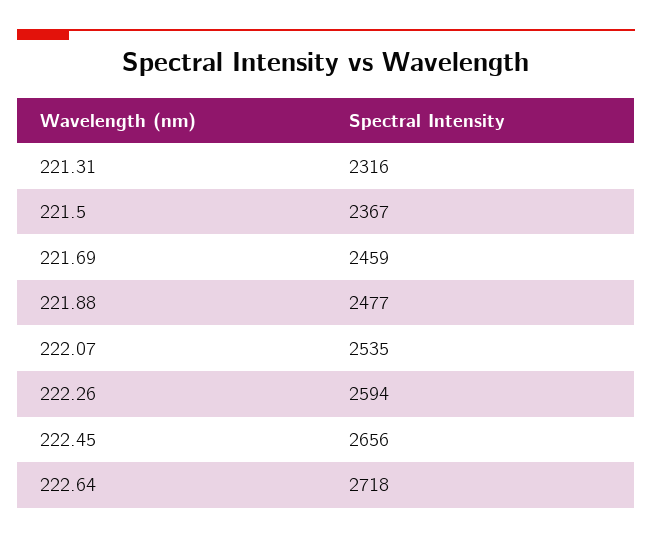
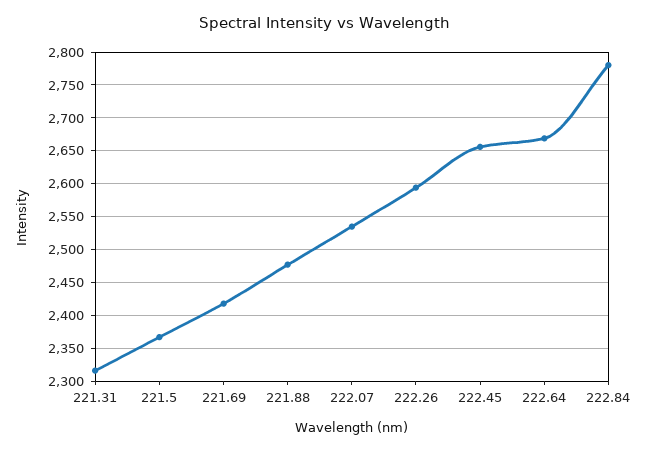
  {
    "221.31": 2316,
    "221.5": 2367,
-   "221.69": 2459,
+   "221.69": 2420,
    "221.88": 2477,
    "222.07": 2535,
    "222.26": 2594,
    "222.45": 2656,
-   "222.64": 2718
+   "222.64": 2670,
+   "222.84": 2780
  }

